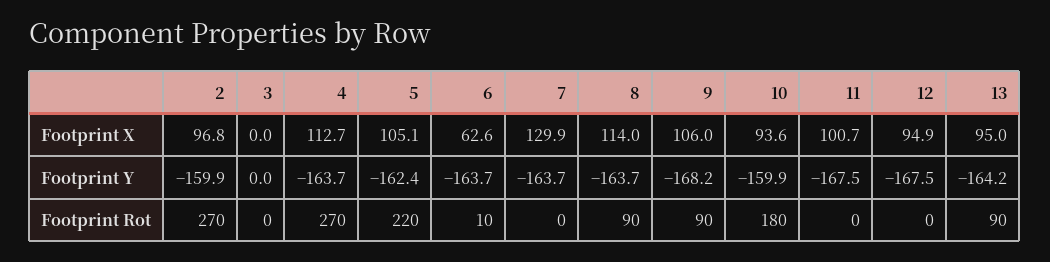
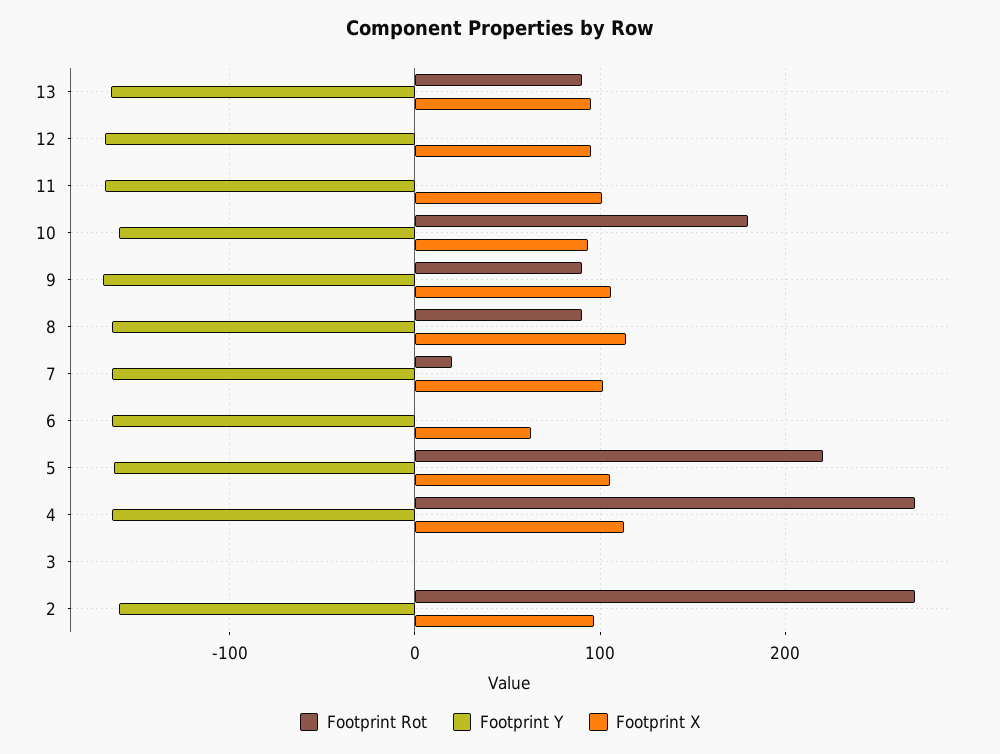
  {
    "Footprint X": {
      "2": 96.8,
      "3": 0,
      "4": 112.7,
      "5": 105.1,
      "6": 62.6,
-     "7": 129.9,
+     "7": 100,
      "8": 114,
      "9": 106,
      "10": 93.6,
      "11": 100.7,
      "12": 94.9,
      "13": 95
    },
    "Footprint Y": {
      "2": -159.9,
      "3": 0,
      "4": -163.7,
      "5": -162.4,
      "6": -163.7,
      "7": -163.7,
      "8": -163.7,
      "9": -168.2,
      "10": -159.9,
      "11": -167.5,
      "12": -167.5,
      "13": -164.2
    },
    "Footprint Rot": {
      "2": 270,
      "3": 0,
      "4": 270,
      "5": 220,
-     "6": 10,
+     "6": 0,
-     "7": 0,
+     "7": 20,
      "8": 90,
      "9": 90,
      "10": 180,
      "11": 0,
      "12": 0,
      "13": 90
    }
  }

